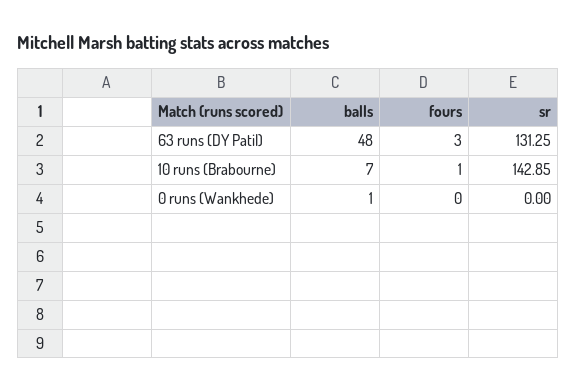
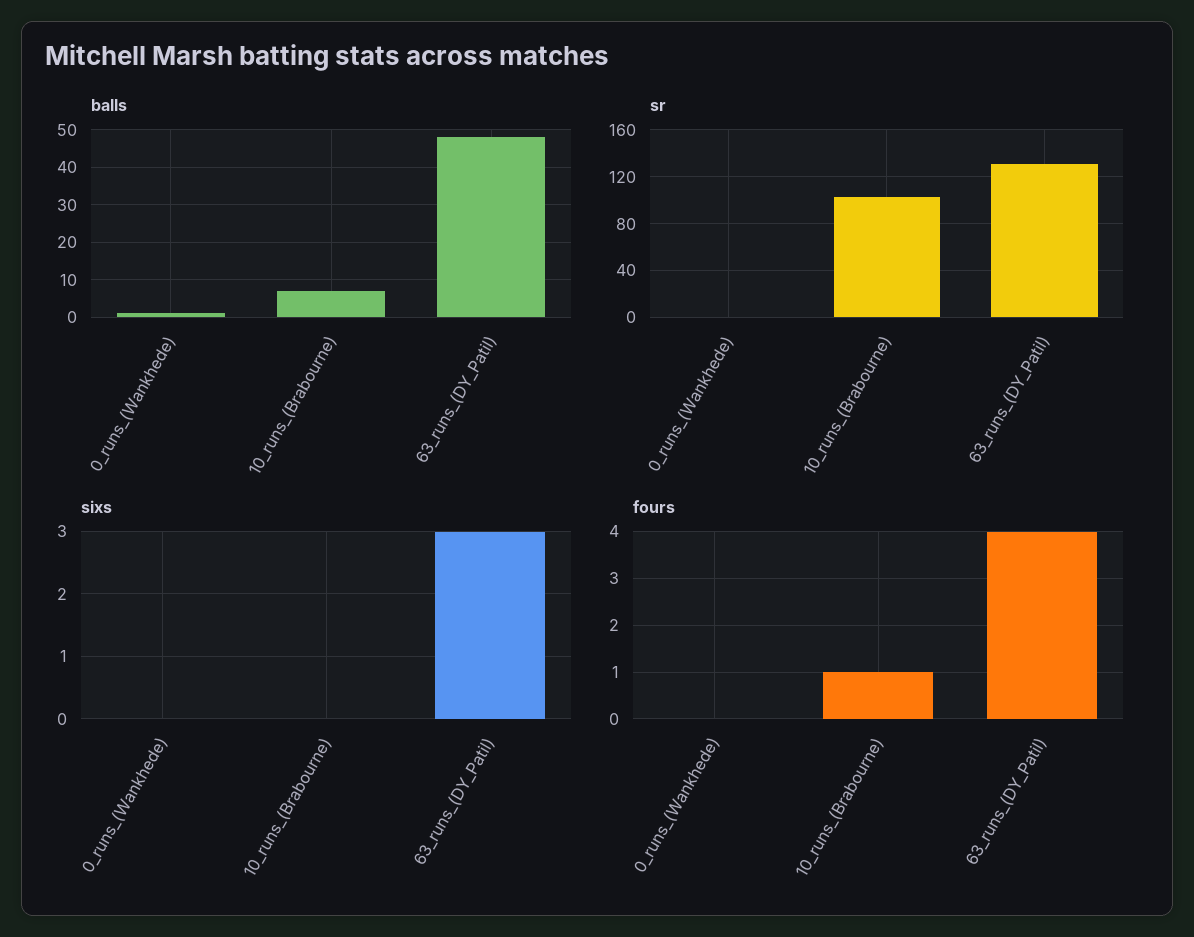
  {
    "balls": {
      "63 runs (DY Patil)": 48,
      "10 runs (Brabourne)": 7,
      "0 runs (Wankhede)": 1
    },
    "fours": {
-     "63 runs (DY Patil)": 3,
+     "63 runs (DY Patil)": 4,
      "10 runs (Brabourne)": 1,
      "0 runs (Wankhede)": 0
    },
    "sr": {
      "63 runs (DY Patil)": 131.25,
-     "10 runs (Brabourne)": 142.85,
+     "10 runs (Brabourne)": 100,
      "0 runs (Wankhede)": 0
-   }
+   },
+   "sixs": {
+     "0 runs (Wankhede)": 0,
+     "10 runs (Brabourne)": 0,
+     "63 runs (DY Patil)": 3
+   }
  }

